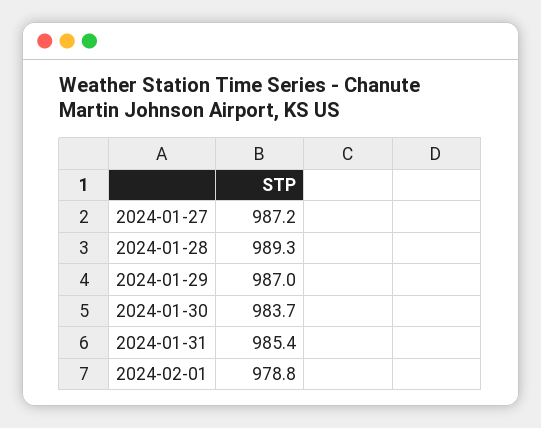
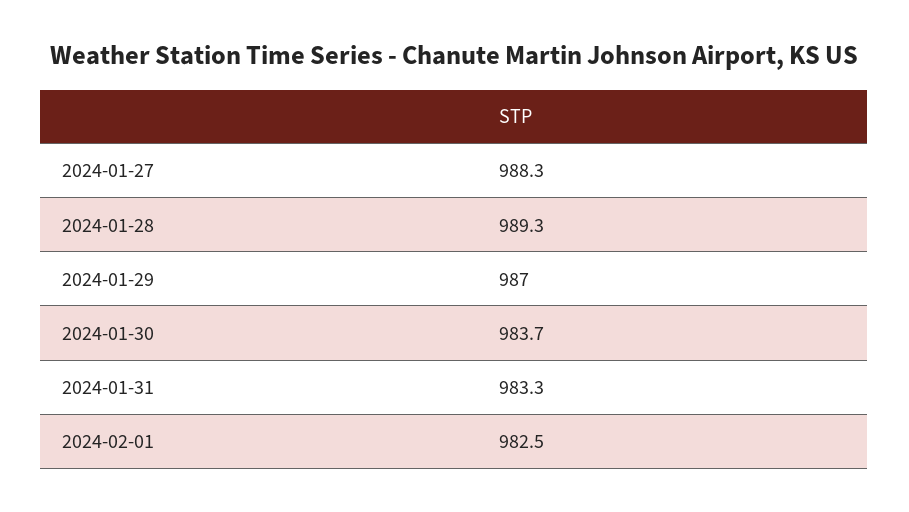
  {
-   "2024-01-27": 987.2,
+   "2024-01-27": 988.3,
    "2024-01-28": 989.3,
    "2024-01-29": 987,
    "2024-01-30": 983.7,
-   "2024-01-31": 985.4,
+   "2024-01-31": 983.3,
-   "2024-02-01": 978.8
+   "2024-02-01": 982.5
  }

